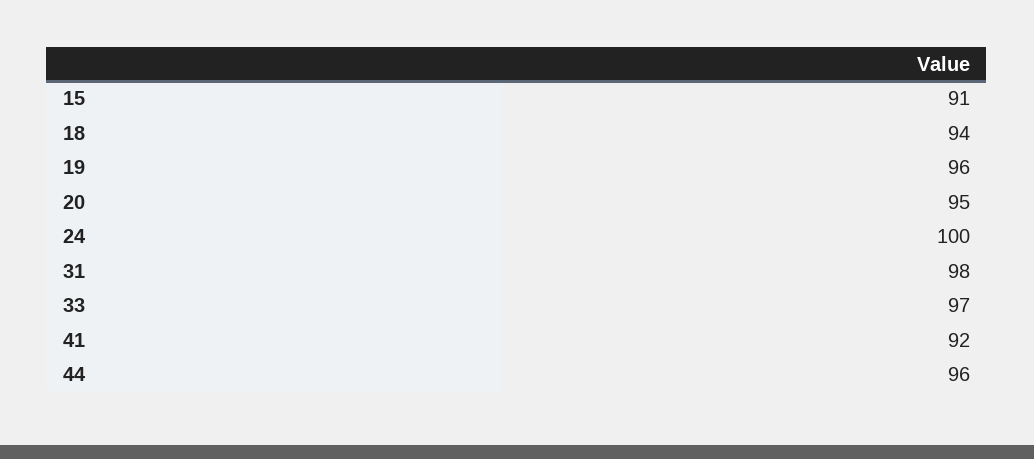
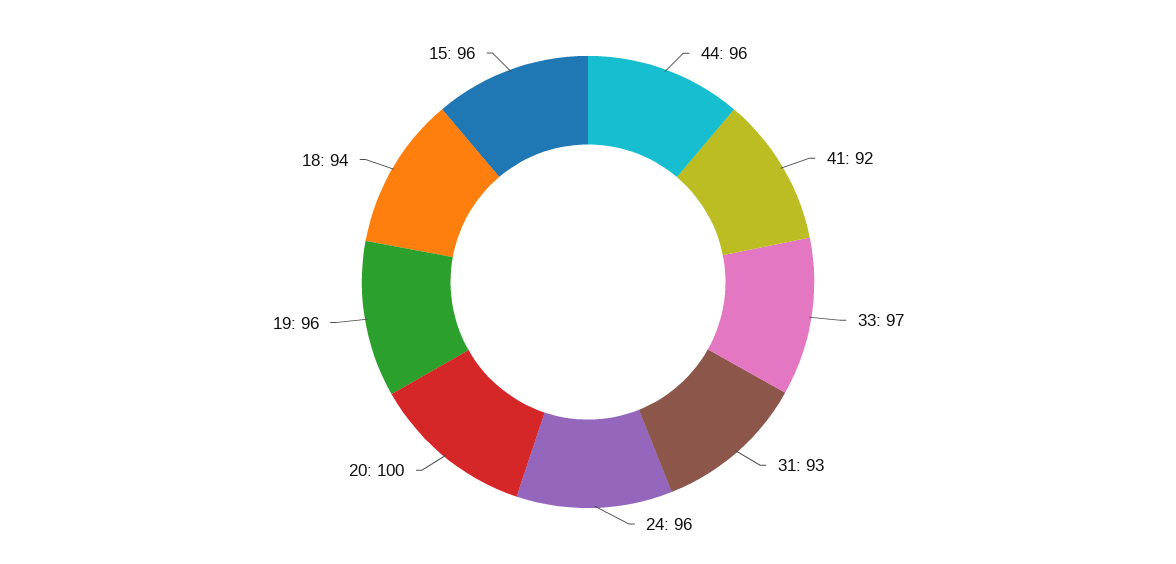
  {
-   "15": 91,
+   "15": 96,
    "18": 94,
    "19": 96,
-   "20": 95,
+   "20": 100,
-   "24": 100,
+   "24": 96,
-   "31": 98,
+   "31": 93,
    "33": 97,
    "41": 92,
    "44": 96
  }

